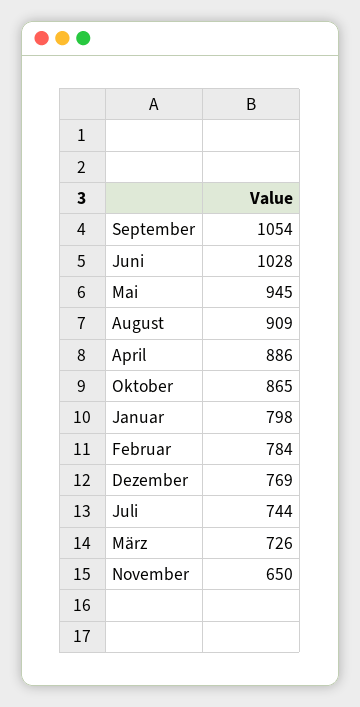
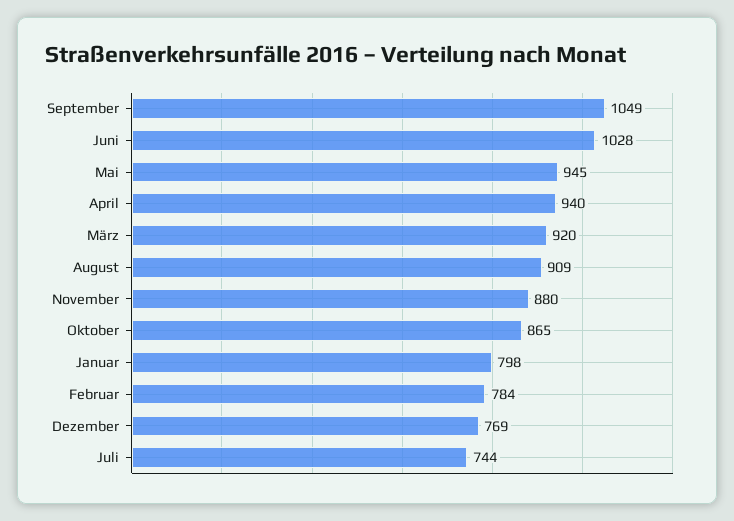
  {
-   "September": 1054,
+   "September": 1049,
    "Juni": 1028,
    "Mai": 945,
    "August": 909,
-   "April": 886,
+   "April": 940,
    "Oktober": 865,
    "Januar": 798,
    "Februar": 784,
    "Dezember": 769,
    "Juli": 744,
-   "März": 726,
+   "März": 920,
-   "November": 650
+   "November": 880
  }

